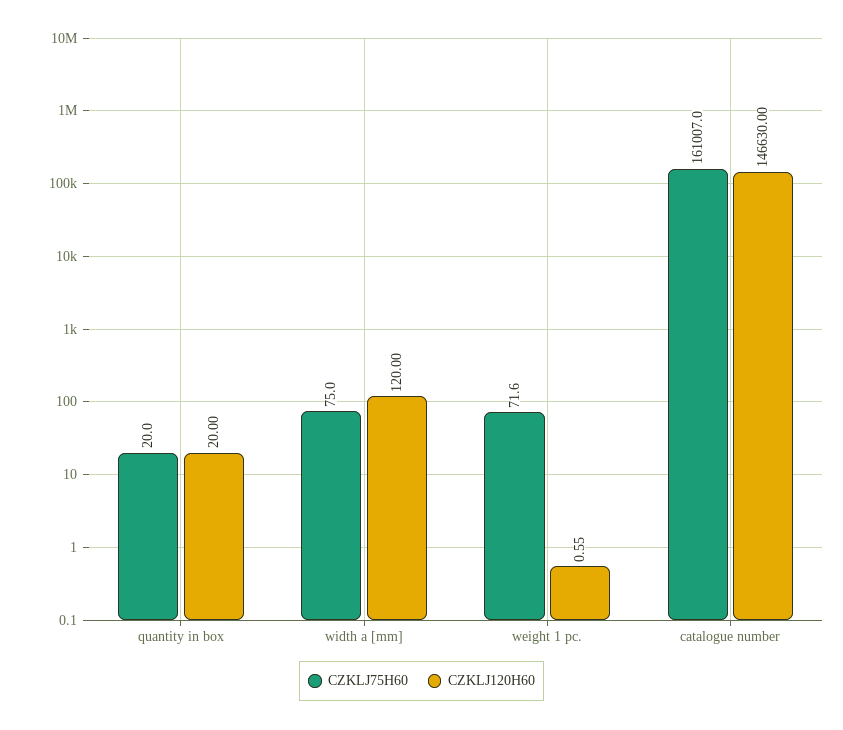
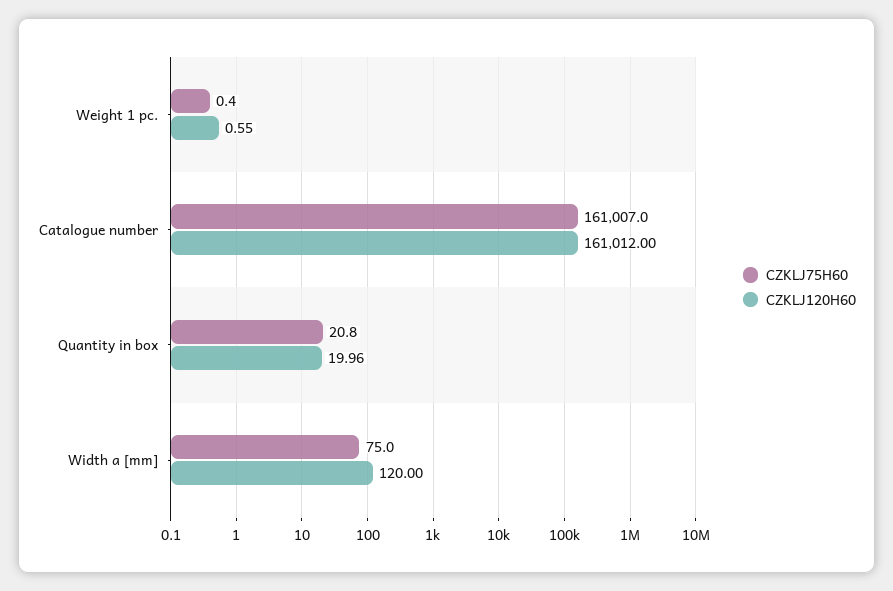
  {
    "CZKLJ75H60": {
-     "quantity in box": 20,
+     "quantity in box": 20.8,
      "width a [mm]": 75,
-     "weight 1 pc.": 71.6,
+     "weight 1 pc.": 0.4,
      "catalogue number": 161007
    },
    "CZKLJ120H60": {
-     "quantity in box": 20,
+     "quantity in box": 19.96,
      "width a [mm]": 120,
      "weight 1 pc.": 0.55,
-     "catalogue number": 146630
+     "catalogue number": 161012
    }
  }

